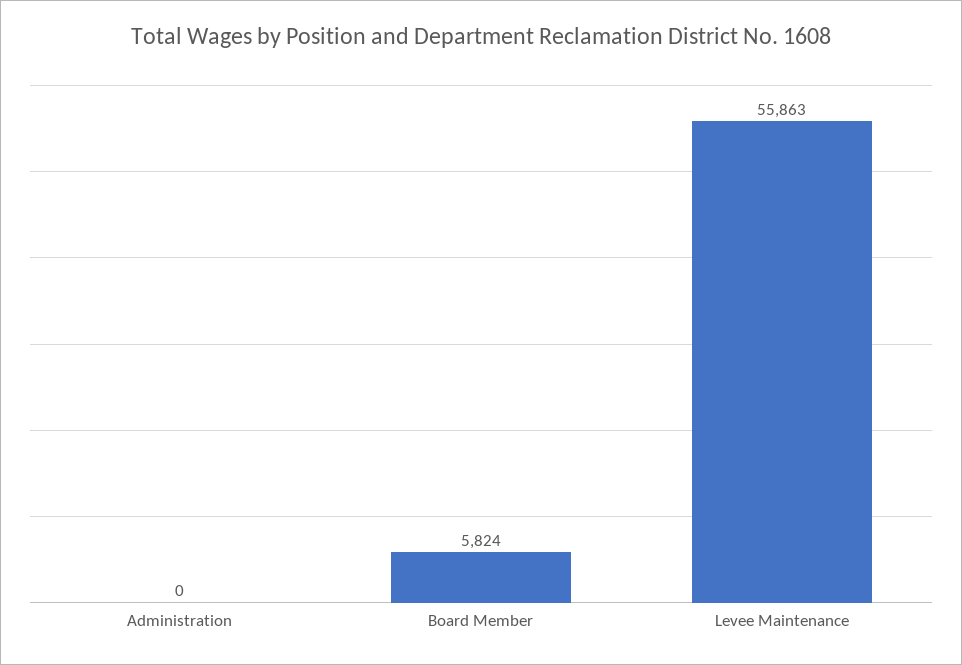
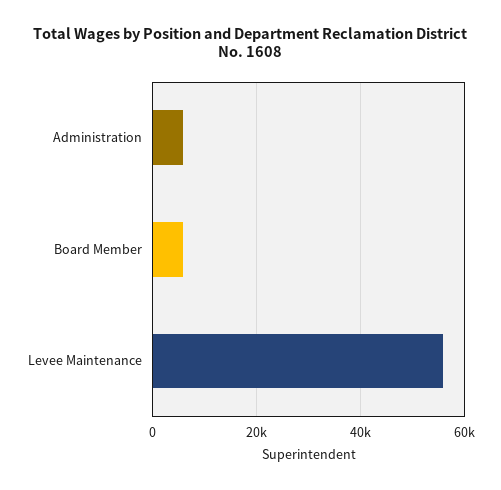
  {
-   "Administration": 0,
+   "Administration": 6000,
    "Board Member": 5824,
    "Levee Maintenance": 55863
  }

